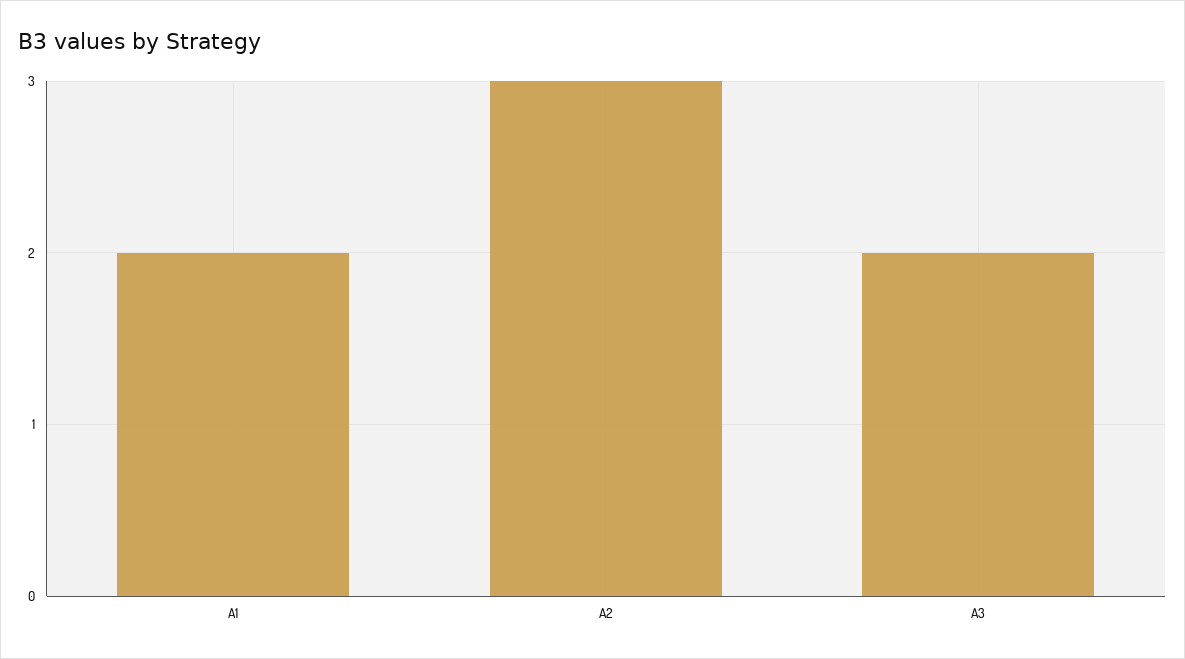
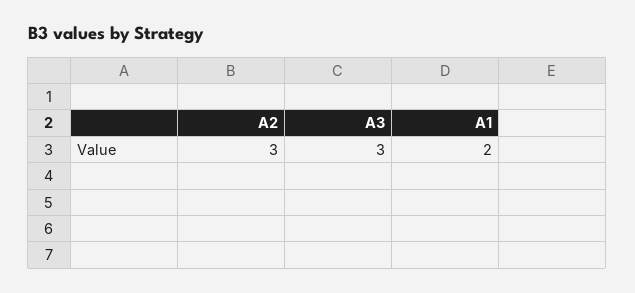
  {
    "A1": 2,
    "A2": 3,
-   "A3": 2
+   "A3": 3
  }

